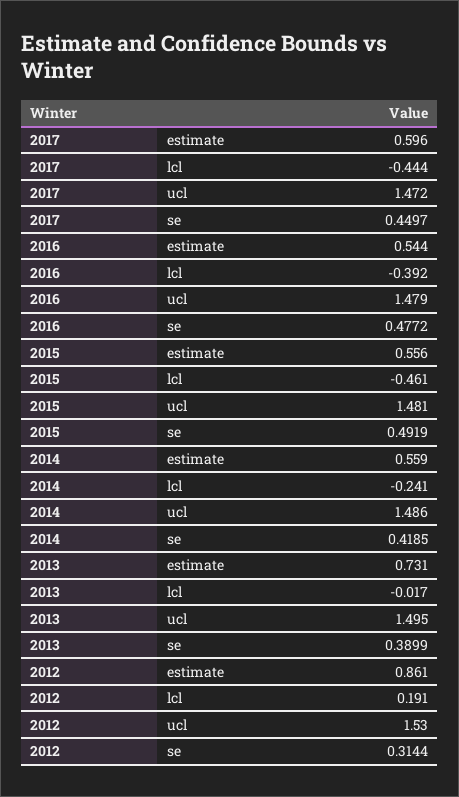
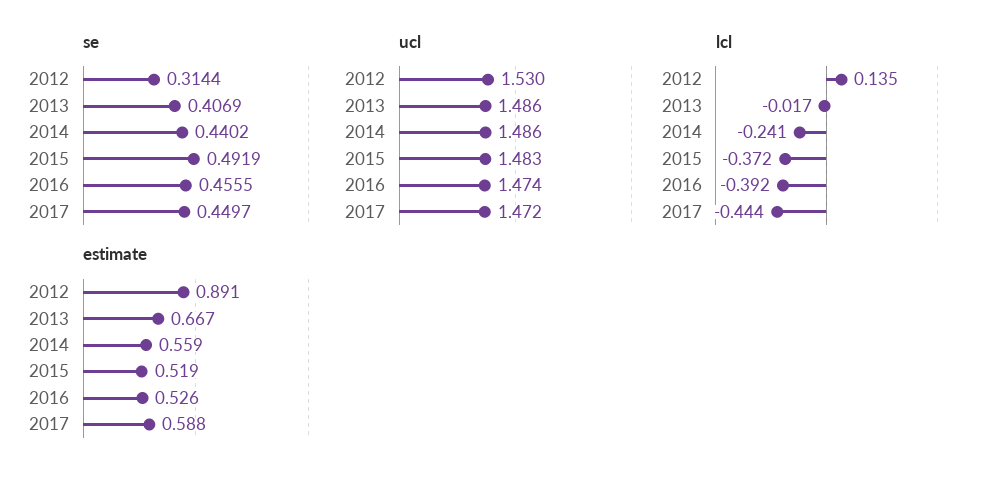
  {
    "estimate": {
-     "2017": 0.596,
+     "2017": 0.588,
-     "2016": 0.544,
+     "2016": 0.526,
-     "2015": 0.556,
+     "2015": 0.519,
      "2014": 0.559,
-     "2013": 0.731,
+     "2013": 0.667,
-     "2012": 0.861
+     "2012": 0.891
    },
    "lcl": {
      "2017": -0.444,
      "2016": -0.392,
-     "2015": -0.461,
+     "2015": -0.372,
      "2014": -0.241,
      "2013": -0.017,
-     "2012": 0.191
+     "2012": 0.135
    },
    "ucl": {
      "2017": 1.472,
-     "2016": 1.479,
+     "2016": 1.474,
-     "2015": 1.481,
+     "2015": 1.483,
      "2014": 1.486,
-     "2013": 1.495,
+     "2013": 1.486,
      "2012": 1.53
    },
    "se": {
      "2017": 0.4497,
-     "2016": 0.4772,
+     "2016": 0.4555,
      "2015": 0.4919,
-     "2014": 0.4185,
+     "2014": 0.4402,
-     "2013": 0.3899,
+     "2013": 0.4069,
      "2012": 0.3144
    }
  }

